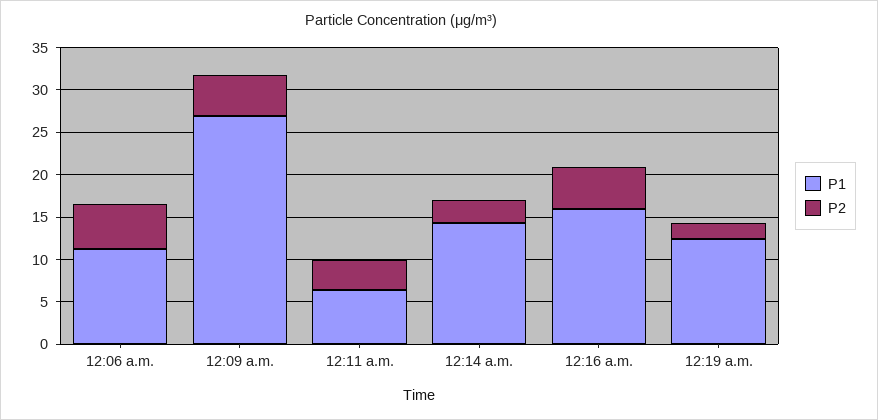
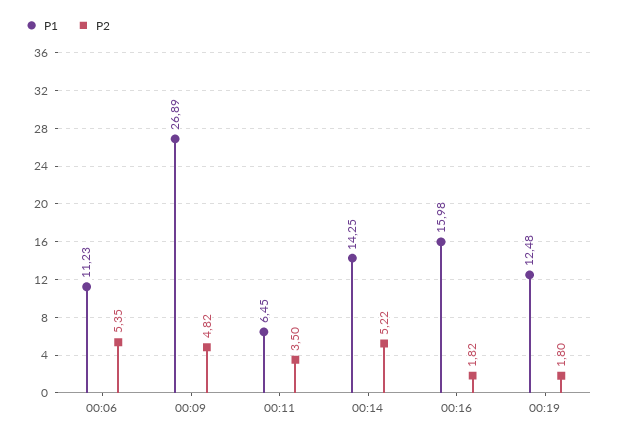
  {
    "P1": {
      "12:06 a.m.": 11.23,
      "12:09 a.m.": 26.89,
      "12:11 a.m.": 6.45,
      "12:14 a.m.": 14.25,
      "12:16 a.m.": 15.98,
      "12:19 a.m.": 12.48
    },
    "P2": {
      "12:06 a.m.": 5.35,
      "12:09 a.m.": 4.82,
      "12:11 a.m.": 3.5,
-     "12:14 a.m.": 3,
+     "12:14 a.m.": 5.22,
-     "12:16 a.m.": 5,
+     "12:16 a.m.": 1.82,
      "12:19 a.m.": 1.8
    }
  }

